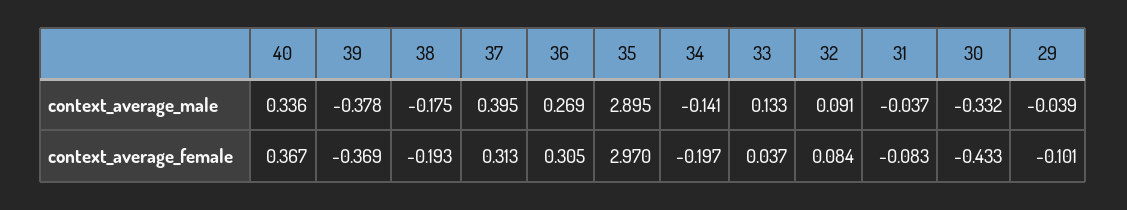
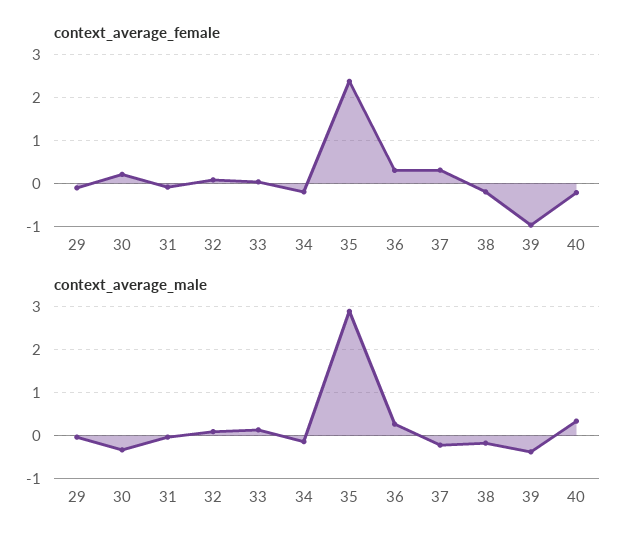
  {
    "context_average_male": {
      "40": 0.336,
      "39": -0.378,
      "38": -0.175,
-     "37": 0.395,
+     "37": -0.2,
      "36": 0.269,
      "35": 2.895,
      "34": -0.141,
      "33": 0.133,
      "32": 0.091,
      "31": -0.037,
      "30": -0.332,
      "29": -0.039
    },
    "context_average_female": {
-     "40": 0.367,
+     "40": -0.2,
-     "39": -0.369,
+     "39": -1,
      "38": -0.193,
      "37": 0.313,
      "36": 0.305,
-     "35": 2.97,
+     "35": 2.4,
      "34": -0.197,
      "33": 0.037,
      "32": 0.084,
      "31": -0.083,
-     "30": -0.433,
+     "30": 0.2,
      "29": -0.101
    }
  }

